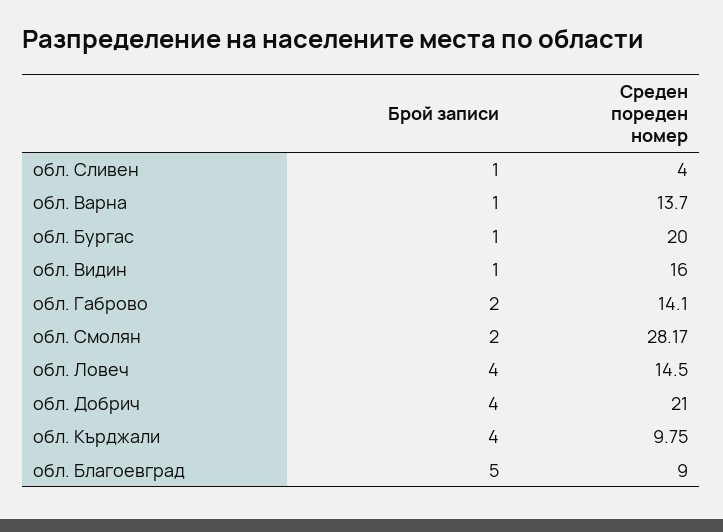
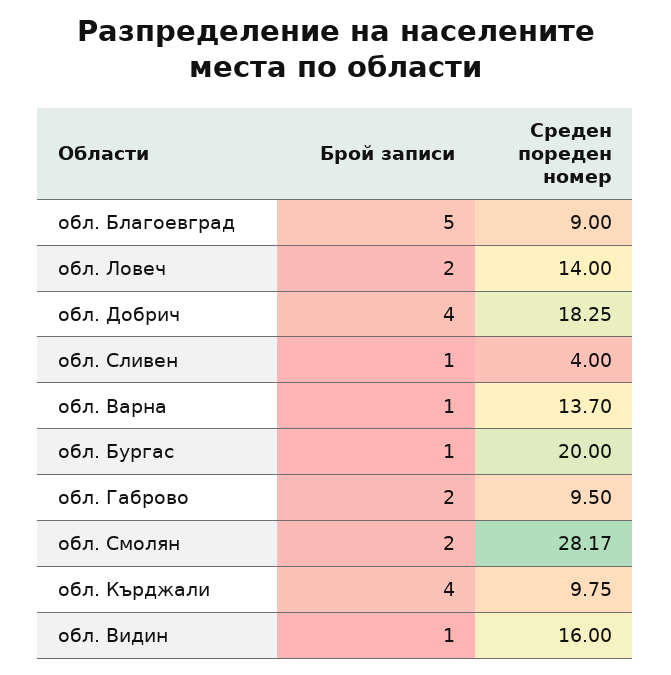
  {
    "Брой записи": {
      "обл. Сливен": 1,
      "обл. Варна": 1,
      "обл. Бургас": 1,
      "обл. Видин": 1,
      "обл. Габрово": 2,
      "обл. Смолян": 2,
-     "обл. Ловеч": 4,
+     "обл. Ловеч": 2,
      "обл. Добрич": 4,
      "обл. Кърджали": 4,
      "обл. Благоевград": 5
    },
    "Среден пореден номер": {
      "обл. Сливен": 4,
      "обл. Варна": 13.7,
      "обл. Бургас": 20,
      "обл. Видин": 16,
-     "обл. Габрово": 14.1,
+     "обл. Габрово": 9.5,
      "обл. Смолян": 28.17,
-     "обл. Ловеч": 14.5,
+     "обл. Ловеч": 14,
-     "обл. Добрич": 21,
+     "обл. Добрич": 18.25,
      "обл. Кърджали": 9.75,
      "обл. Благоевград": 9
    }
  }

